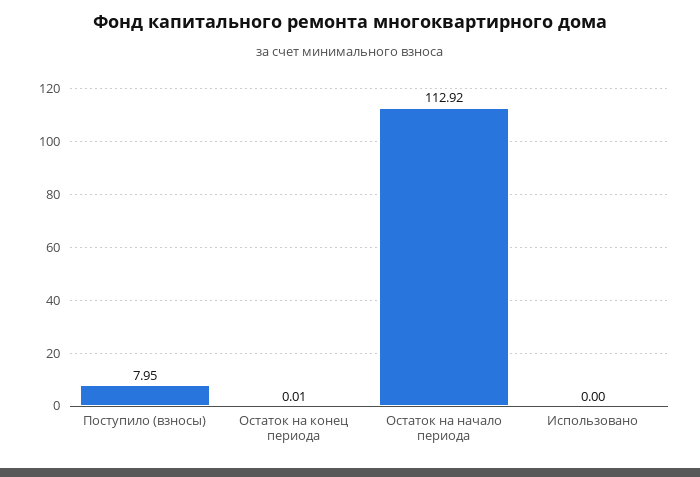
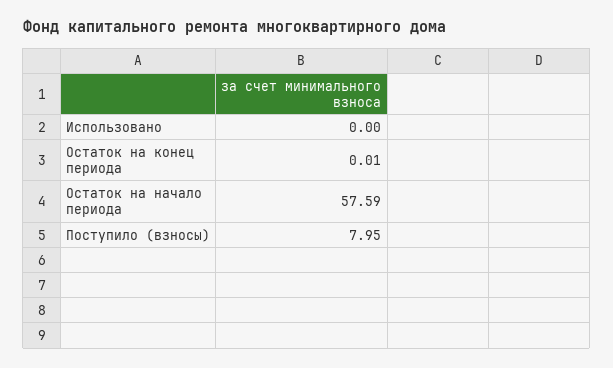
  {
    "Поступило (взносы)": 7.95,
    "Остаток на конец периода": 0.01,
-   "Остаток на начало периода": 112.92,
+   "Остаток на начало периода": 57.59,
    "Использовано": 0
  }

